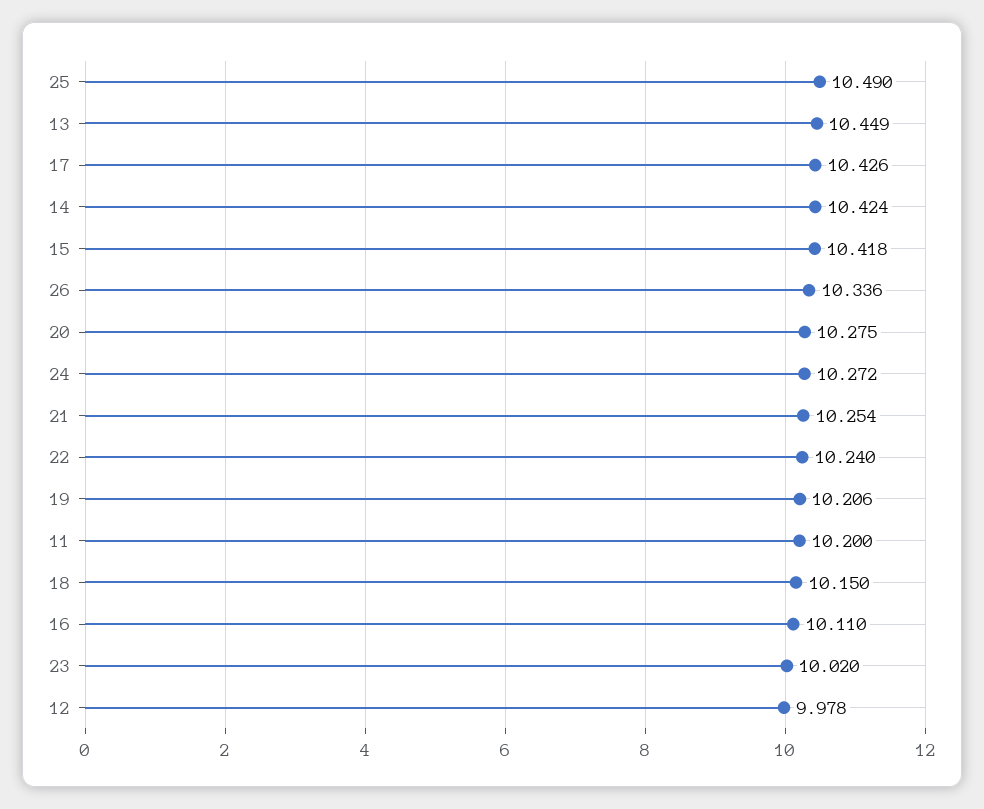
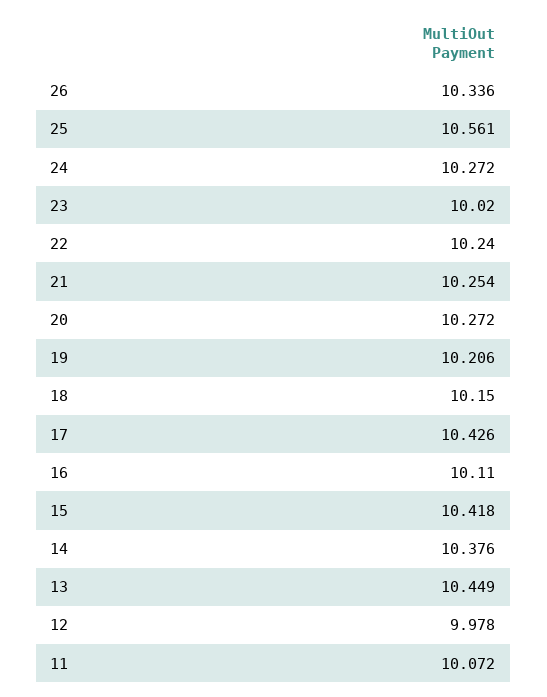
  {
-   "25": 10.49,
+   "25": 10.561,
    "13": 10.449,
    "17": 10.426,
-   "14": 10.424,
+   "14": 10.376,
    "15": 10.418,
    "26": 10.336,
-   "20": 10.275,
+   "20": 10.272,
    "24": 10.272,
    "21": 10.254,
    "22": 10.24,
    "19": 10.206,
-   "11": 10.2,
+   "11": 10.072,
    "18": 10.15,
    "16": 10.11,
    "23": 10.02,
    "12": 9.978
  }

